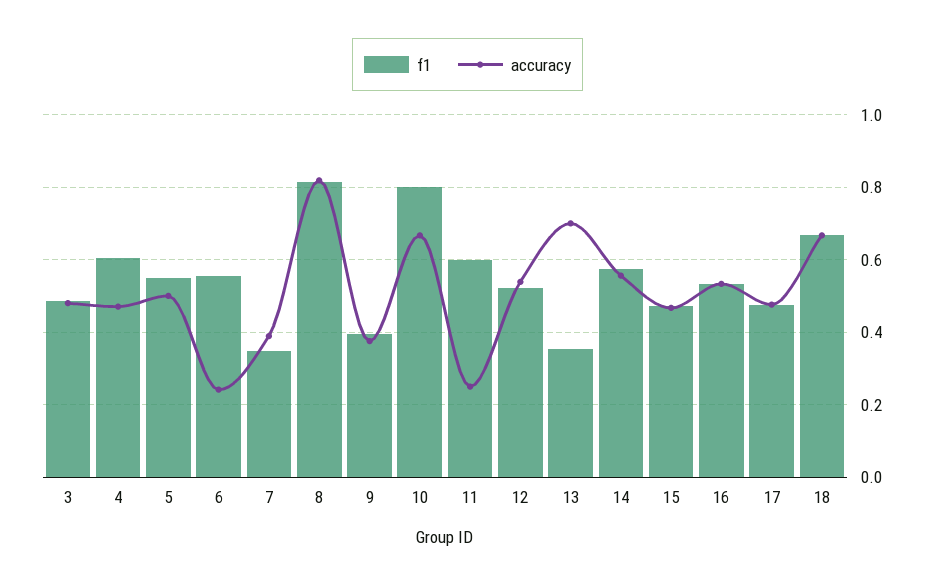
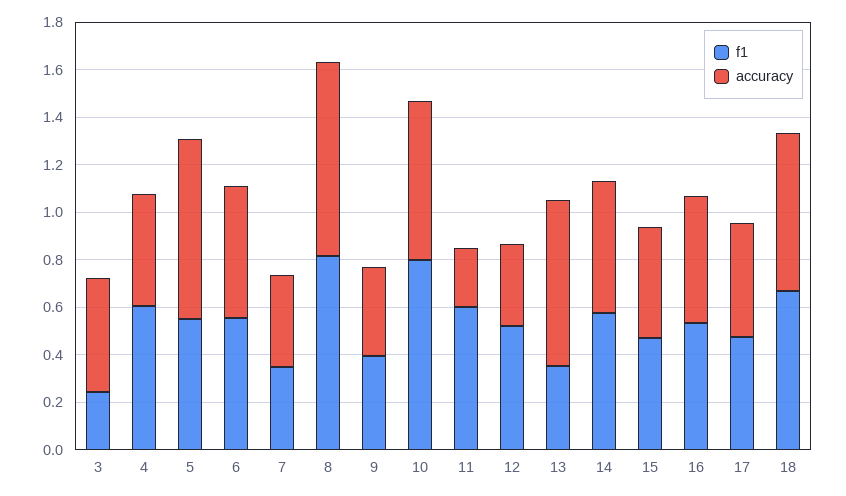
  {
    "f1": {
-     "3": 0.48,
+     "3": 0.25,
      "4": 0.6,
      "5": 0.54,
      "6": 0.56,
      "7": 0.34,
      "8": 0.82,
      "9": 0.4,
      "10": 0.8,
      "11": 0.6,
      "12": 0.52,
      "13": 0.36,
      "14": 0.58,
      "15": 0.48,
      "16": 0.54,
      "17": 0.48,
      "18": 0.66
    },
    "accuracy": {
      "3": 0.48,
      "4": 0.48,
-     "5": 0.5,
+     "5": 0.75,
-     "6": 0.24,
+     "6": 0.55,
      "7": 0.38,
      "8": 0.82,
      "9": 0.38,
      "10": 0.66,
      "11": 0.26,
-     "12": 0.54,
+     "12": 0.35,
      "13": 0.7,
      "14": 0.56,
      "15": 0.46,
      "16": 0.54,
      "17": 0.48,
      "18": 0.66
    }
  }

